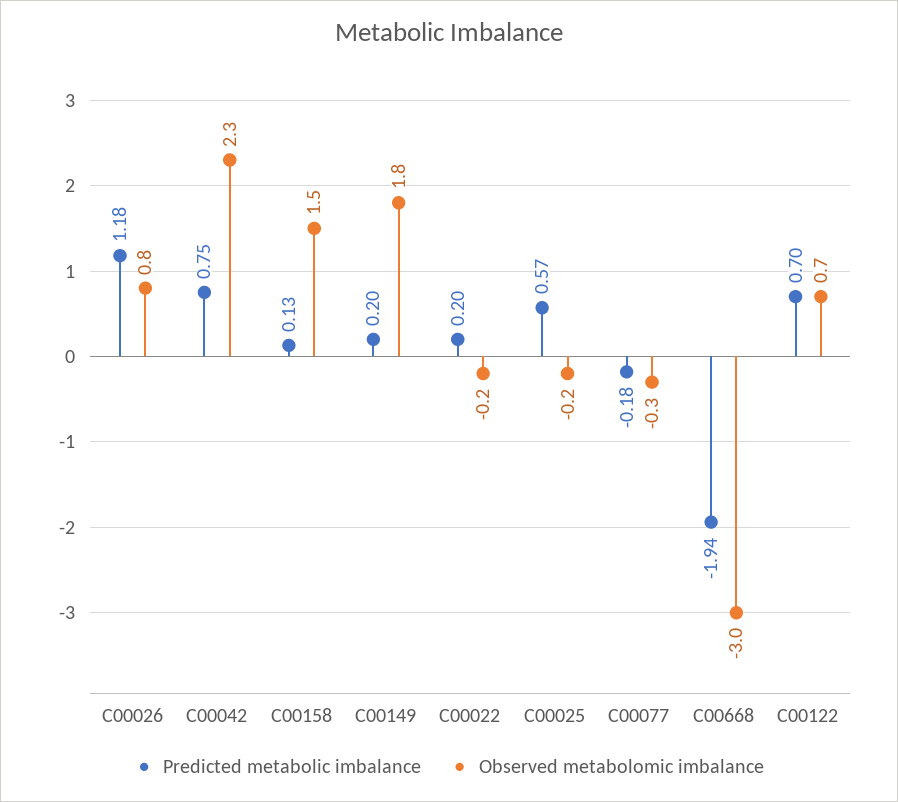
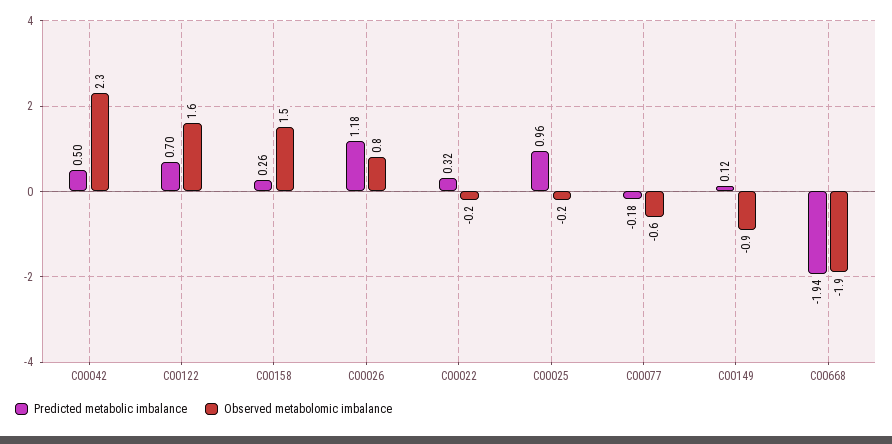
  {
    "Predicted metabolic imbalance": {
      "C00026": 1.18,
-     "C00042": 0.75,
+     "C00042": 0.5,
-     "C00158": 0.13,
+     "C00158": 0.26,
-     "C00149": 0.2,
+     "C00149": 0.12,
-     "C00022": 0.2,
+     "C00022": 0.32,
-     "C00025": 0.57,
+     "C00025": 0.96,
      "C00077": -0.18,
      "C00668": -1.94,
      "C00122": 0.7
    },
    "Observed metabolomic imbalance": {
      "C00026": 0.8,
      "C00042": 2.3,
      "C00158": 1.5,
-     "C00149": 1.8,
+     "C00149": -0.9,
      "C00022": -0.2,
      "C00025": -0.2,
-     "C00077": -0.3,
+     "C00077": -0.6,
-     "C00668": -3,
+     "C00668": -1.9,
-     "C00122": 0.7
+     "C00122": 1.6
    }
  }

